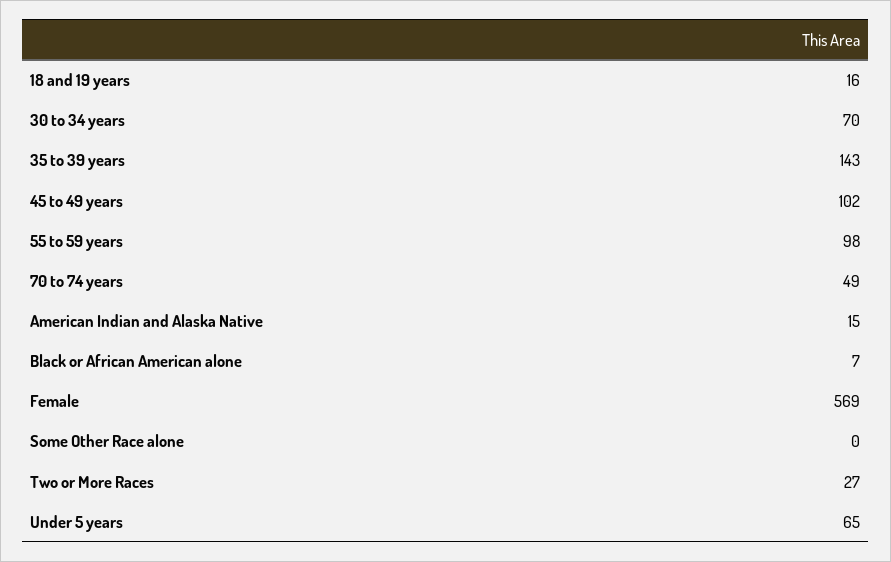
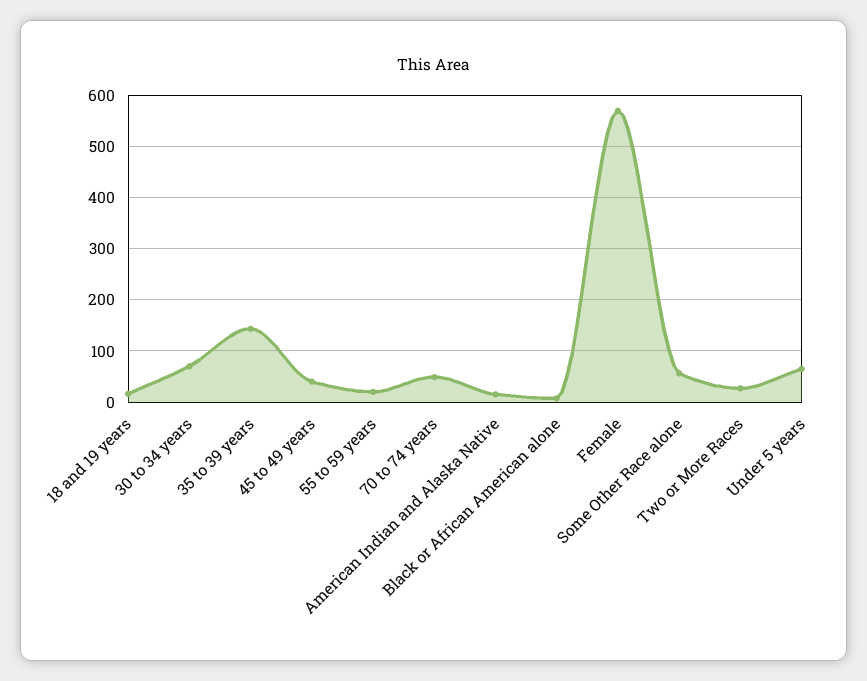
  {
    "18 and 19 years": 16,
    "30 to 34 years": 70,
    "35 to 39 years": 143,
-   "45 to 49 years": 102,
+   "45 to 49 years": 40,
-   "55 to 59 years": 98,
+   "55 to 59 years": 20,
    "70 to 74 years": 49,
    "American Indian and Alaska Native": 15,
    "Black or African American alone": 7,
    "Female": 569,
-   "Some Other Race alone": 0,
+   "Some Other Race alone": 60,
    "Two or More Races": 27,
    "Under 5 years": 65
  }

